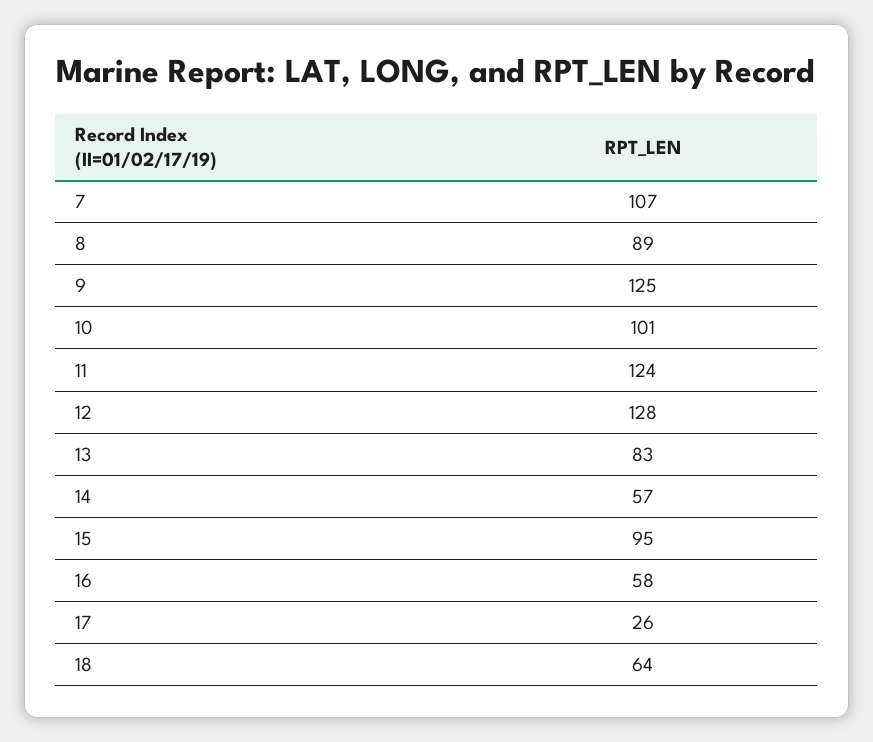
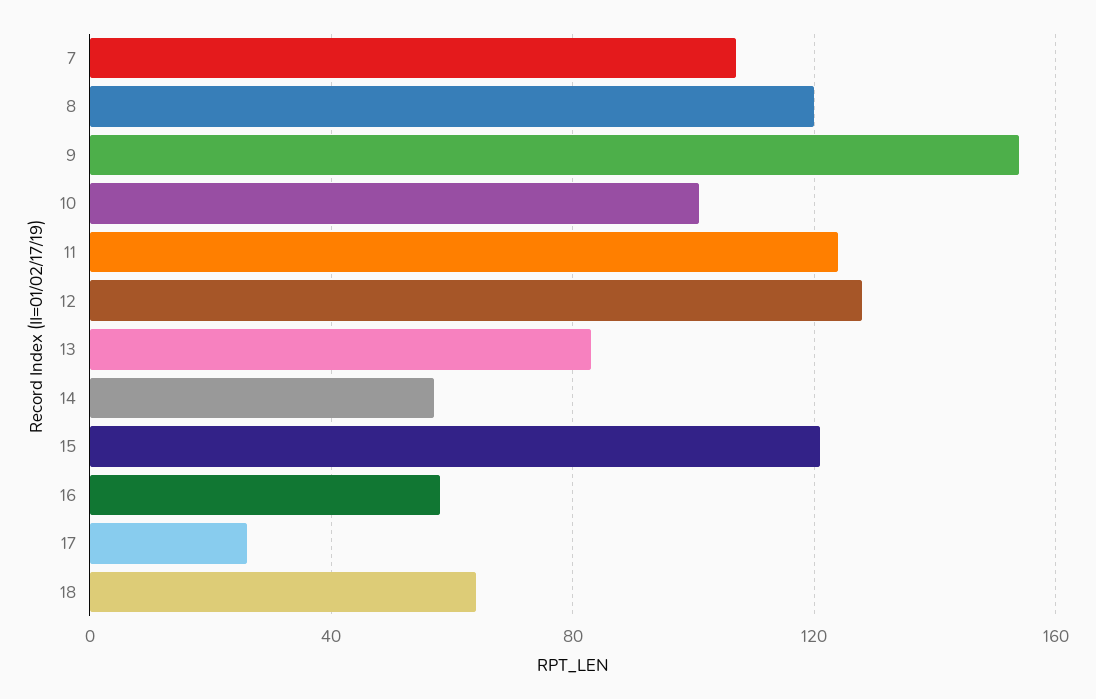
  {
    "7": 107,
-   "8": 89,
+   "8": 120,
-   "9": 125,
+   "9": 155,
    "10": 101,
    "11": 124,
    "12": 128,
    "13": 83,
    "14": 57,
-   "15": 95,
+   "15": 120,
    "16": 58,
    "17": 26,
    "18": 64
  }

